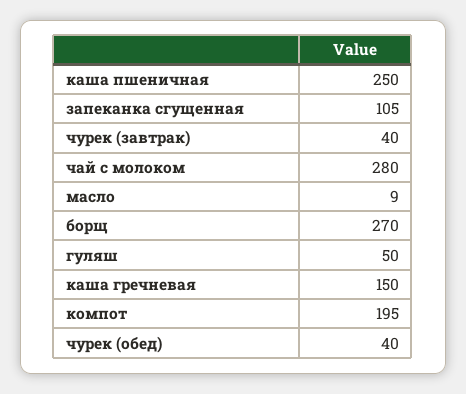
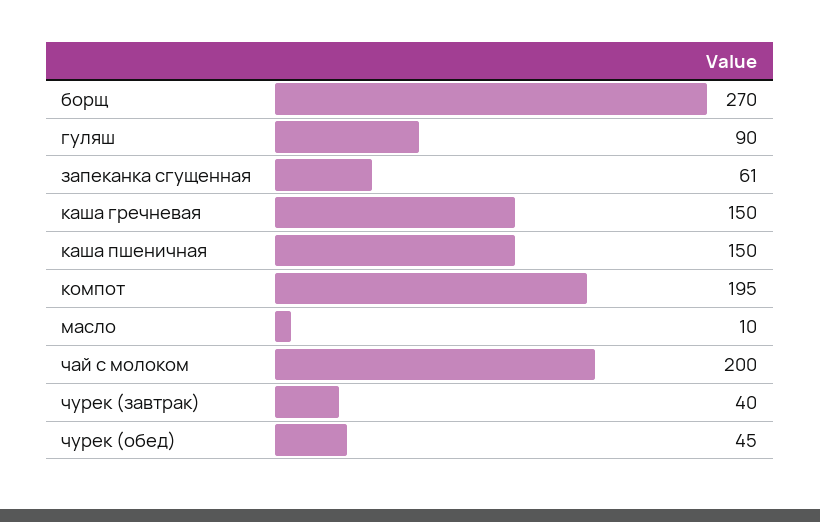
  {
-   "каша пшеничная": 250,
+   "каша пшеничная": 150,
-   "запеканка сгущенная": 105,
+   "запеканка сгущенная": 61,
    "чурек (завтрак)": 40,
-   "чай с молоком": 280,
+   "чай с молоком": 200,
-   "масло": 9,
+   "масло": 10,
    "борщ": 270,
-   "гуляш": 50,
+   "гуляш": 90,
    "каша гречневая": 150,
    "компот": 195,
-   "чурек (обед)": 40
+   "чурек (обед)": 45
  }

